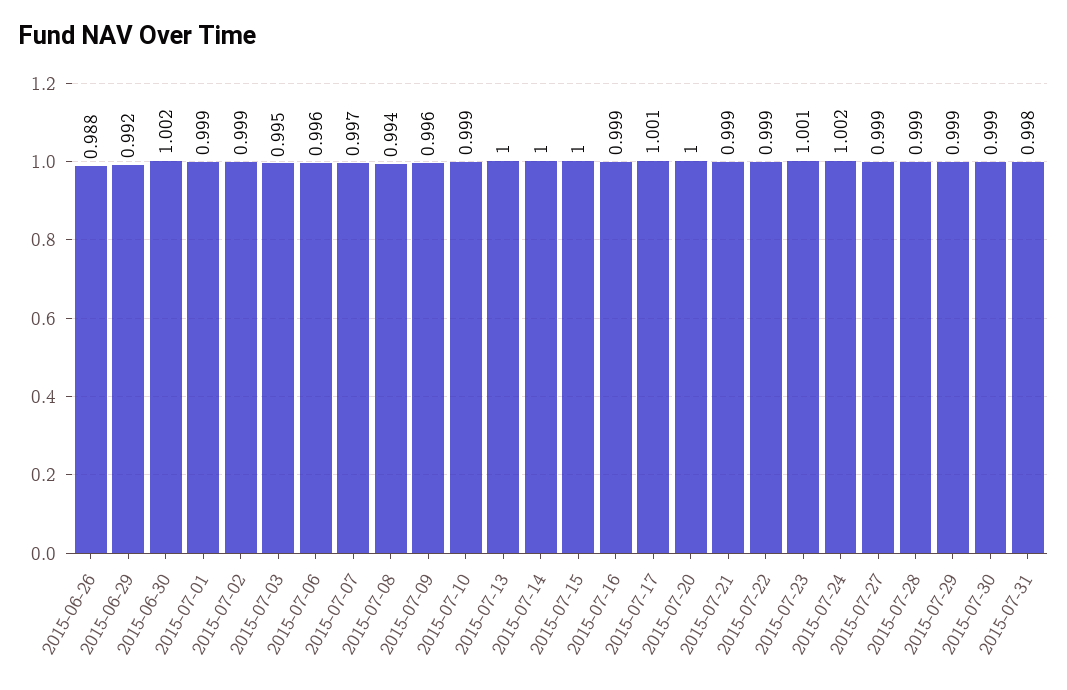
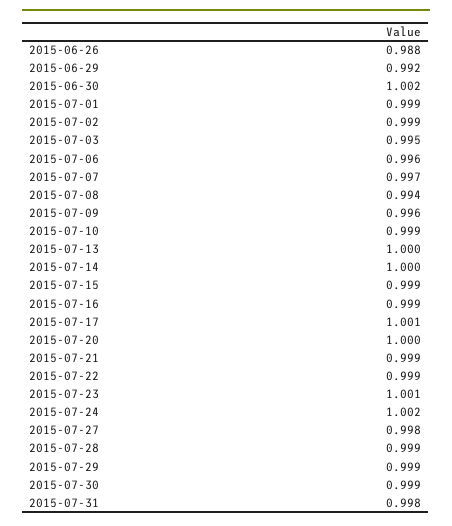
  {
    "2015-06-26": 0.988,
    "2015-06-29": 0.992,
    "2015-06-30": 1.002,
    "2015-07-01": 0.999,
    "2015-07-02": 0.999,
    "2015-07-03": 0.995,
    "2015-07-06": 0.996,
    "2015-07-07": 0.997,
    "2015-07-08": 0.994,
    "2015-07-09": 0.996,
    "2015-07-10": 0.999,
    "2015-07-13": 1,
    "2015-07-14": 1,
-   "2015-07-15": 1,
+   "2015-07-15": 0.999,
    "2015-07-16": 0.999,
    "2015-07-17": 1.001,
    "2015-07-20": 1,
    "2015-07-21": 0.999,
    "2015-07-22": 0.999,
    "2015-07-23": 1.001,
    "2015-07-24": 1.002,
-   "2015-07-27": 0.999,
+   "2015-07-27": 0.998,
    "2015-07-28": 0.999,
    "2015-07-29": 0.999,
    "2015-07-30": 0.999,
    "2015-07-31": 0.998
  }

